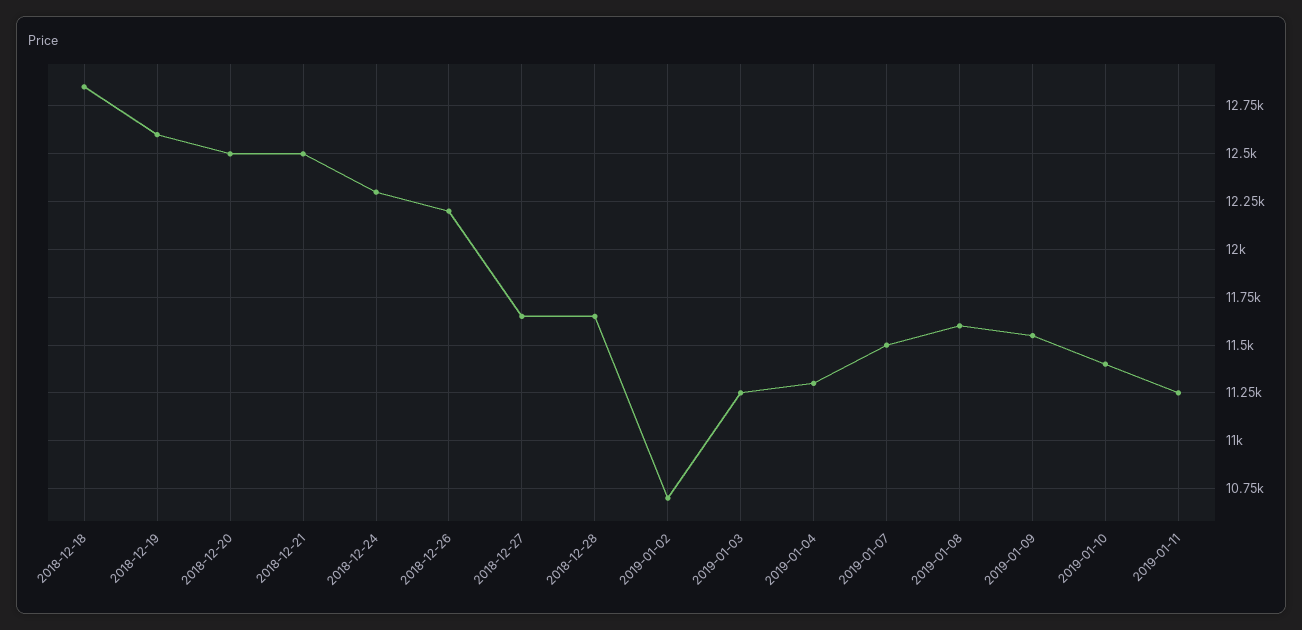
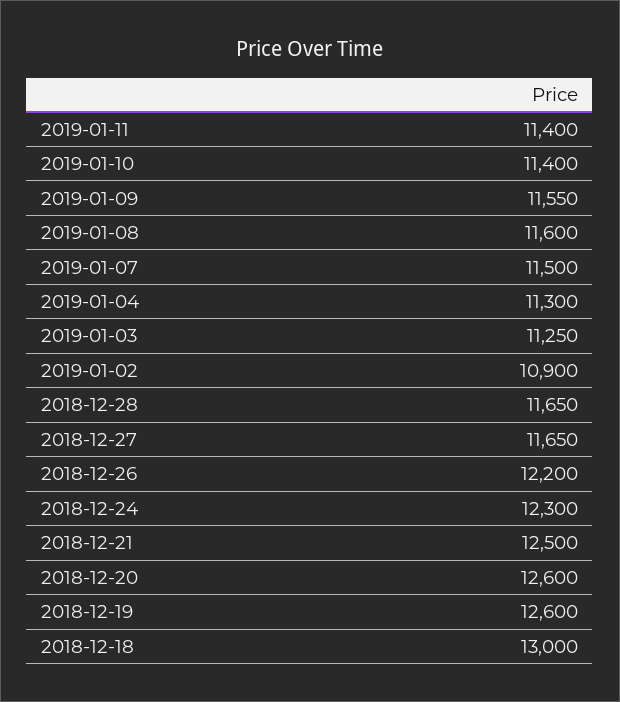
  {
-   "2018-12-18": 12850,
+   "2018-12-18": 13000,
    "2018-12-19": 12600,
-   "2018-12-20": 12500,
+   "2018-12-20": 12600,
    "2018-12-21": 12500,
    "2018-12-24": 12300,
    "2018-12-26": 12200,
    "2018-12-27": 11650,
    "2018-12-28": 11650,
-   "2019-01-02": 10700,
+   "2019-01-02": 10900,
    "2019-01-03": 11250,
    "2019-01-04": 11300,
    "2019-01-07": 11500,
    "2019-01-08": 11600,
    "2019-01-09": 11550,
    "2019-01-10": 11400,
-   "2019-01-11": 11250
+   "2019-01-11": 11400
  }

